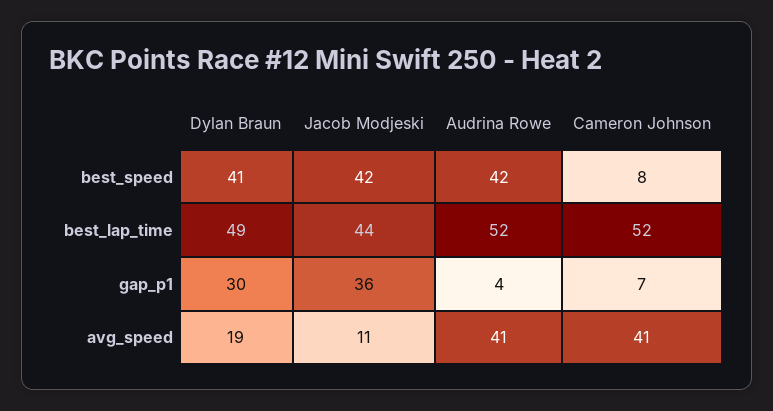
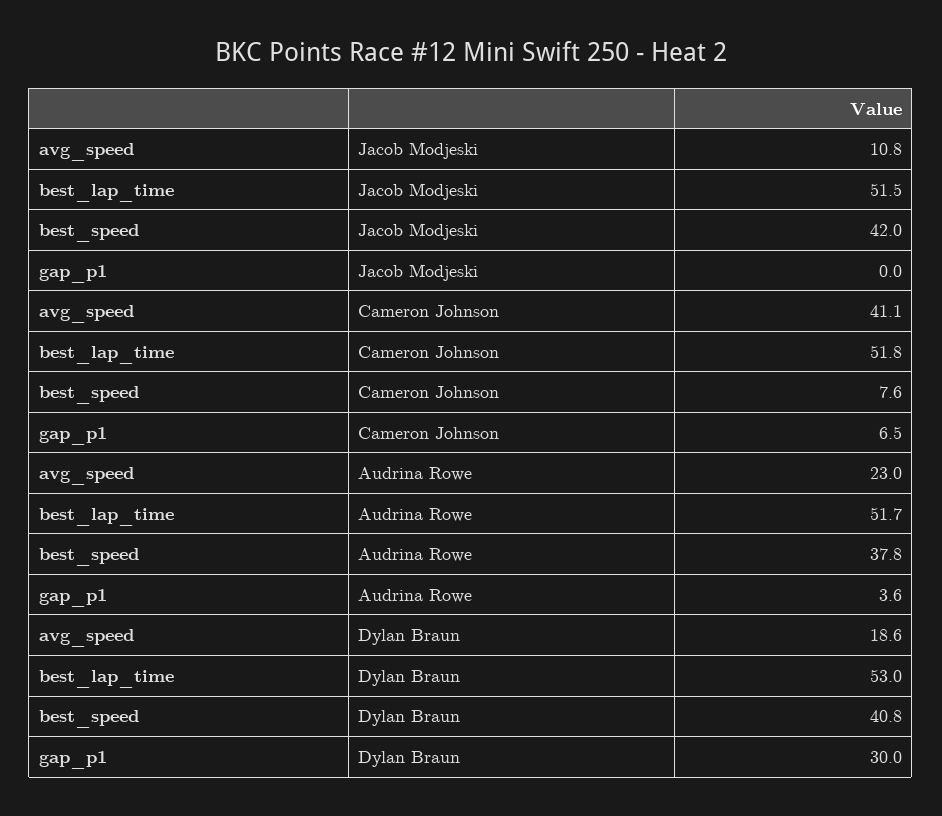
  {
    "Dylan Braun": {
      "best_speed": 40.8,
-     "best_lap_time": 49,
+     "best_lap_time": 53,
      "gap_p1": 30,
      "avg_speed": 18.6
    },
    "Jacob Modjeski": {
      "best_speed": 42,
-     "best_lap_time": 44,
+     "best_lap_time": 51.5,
-     "gap_p1": 36,
+     "gap_p1": 0,
      "avg_speed": 10.8
    },
    "Audrina Rowe": {
-     "best_speed": 42,
+     "best_speed": 37.8,
      "best_lap_time": 51.7,
      "gap_p1": 3.6,
-     "avg_speed": 41
+     "avg_speed": 23
    },
    "Cameron Johnson": {
      "best_speed": 7.6,
      "best_lap_time": 51.8,
      "gap_p1": 6.5,
      "avg_speed": 41.1
    }
  }

